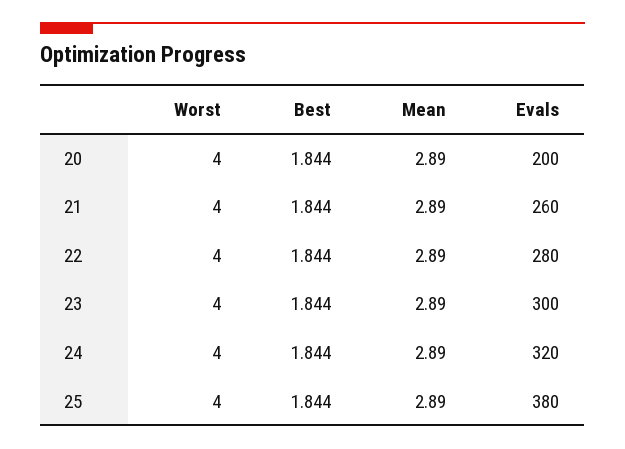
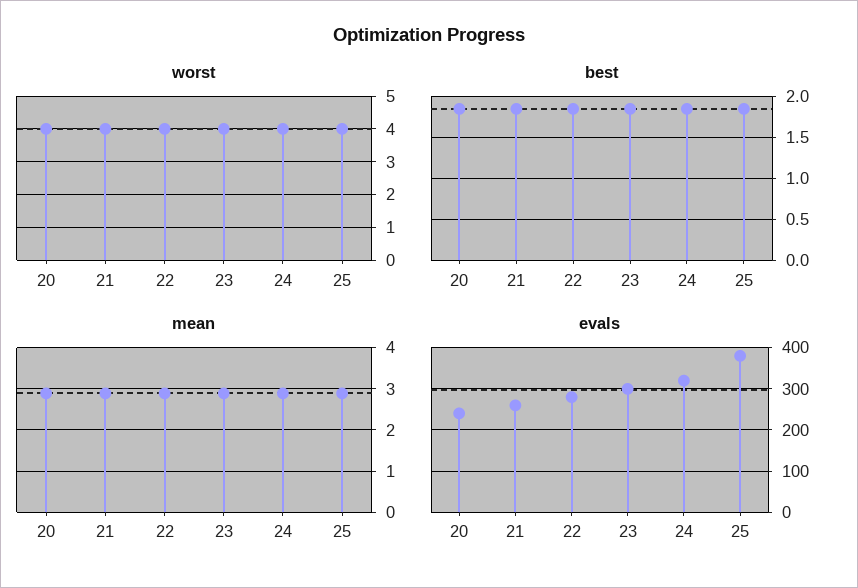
  {
    "Worst": {
      "20": 4,
      "21": 4,
      "22": 4,
      "23": 4,
      "24": 4,
      "25": 4
    },
    "Best": {
      "20": 1.844,
      "21": 1.844,
      "22": 1.844,
      "23": 1.844,
      "24": 1.844,
      "25": 1.844
    },
    "Mean": {
      "20": 2.89,
      "21": 2.89,
      "22": 2.89,
      "23": 2.89,
      "24": 2.89,
      "25": 2.89
    },
    "Evals": {
-     "20": 200,
+     "20": 240,
      "21": 260,
      "22": 280,
      "23": 300,
      "24": 320,
      "25": 380
    }
  }

